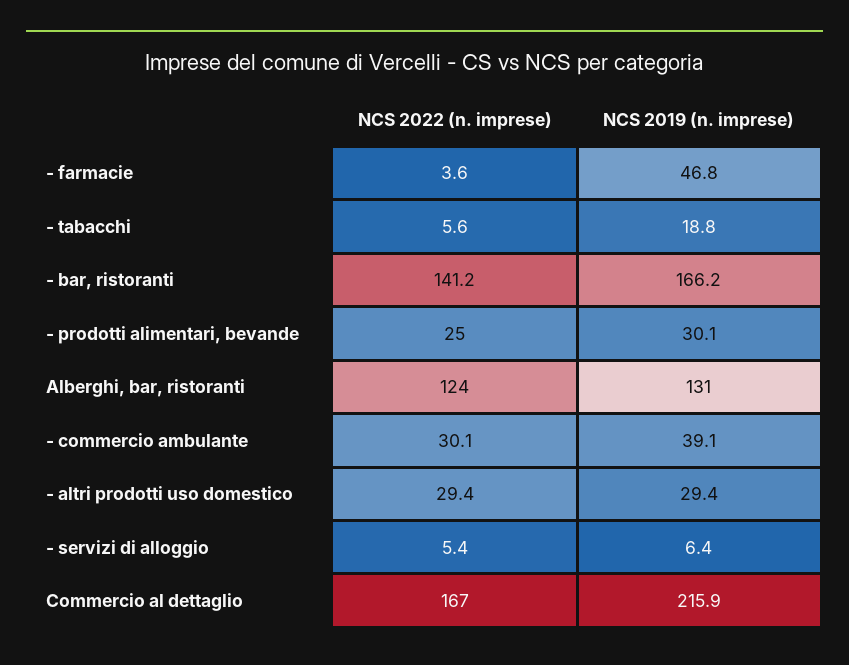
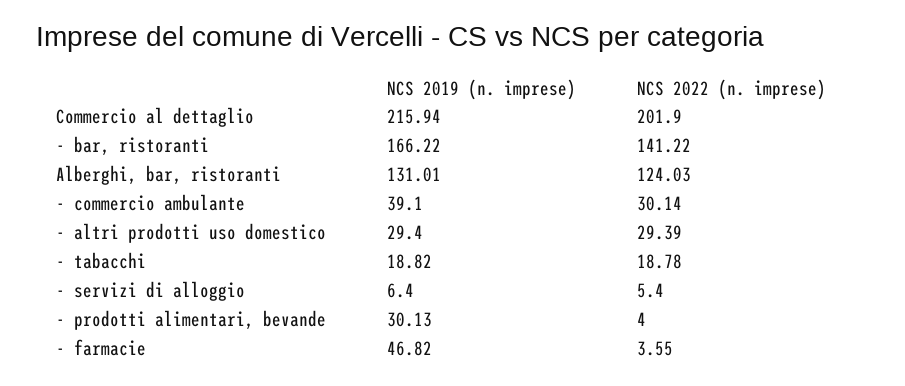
  {
    "NCS 2022 (n. imprese)": {
      "- farmacie": 3.55,
-     "- tabacchi": 5.6,
+     "- tabacchi": 18.78,
      "- bar, ristoranti": 141.22,
-     "- prodotti alimentari, bevande": 25,
+     "- prodotti alimentari, bevande": 4,
      "Alberghi, bar, ristoranti": 124.03,
      "- commercio ambulante": 30.14,
      "- altri prodotti uso domestico": 29.39,
      "- servizi di alloggio": 5.4,
-     "Commercio al dettaglio": 167
+     "Commercio al dettaglio": 201.9
    },
    "NCS 2019 (n. imprese)": {
      "- farmacie": 46.82,
      "- tabacchi": 18.82,
      "- bar, ristoranti": 166.22,
      "- prodotti alimentari, bevande": 30.13,
      "Alberghi, bar, ristoranti": 131.01,
      "- commercio ambulante": 39.1,
      "- altri prodotti uso domestico": 29.4,
      "- servizi di alloggio": 6.4,
      "Commercio al dettaglio": 215.94
    }
  }

